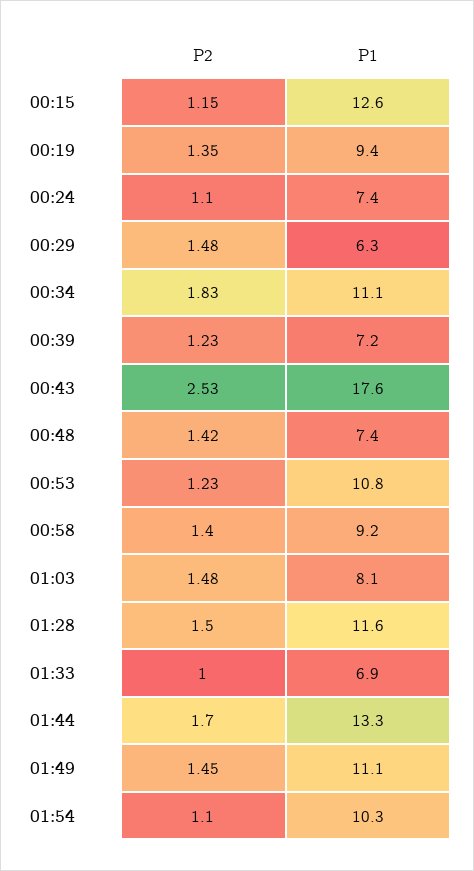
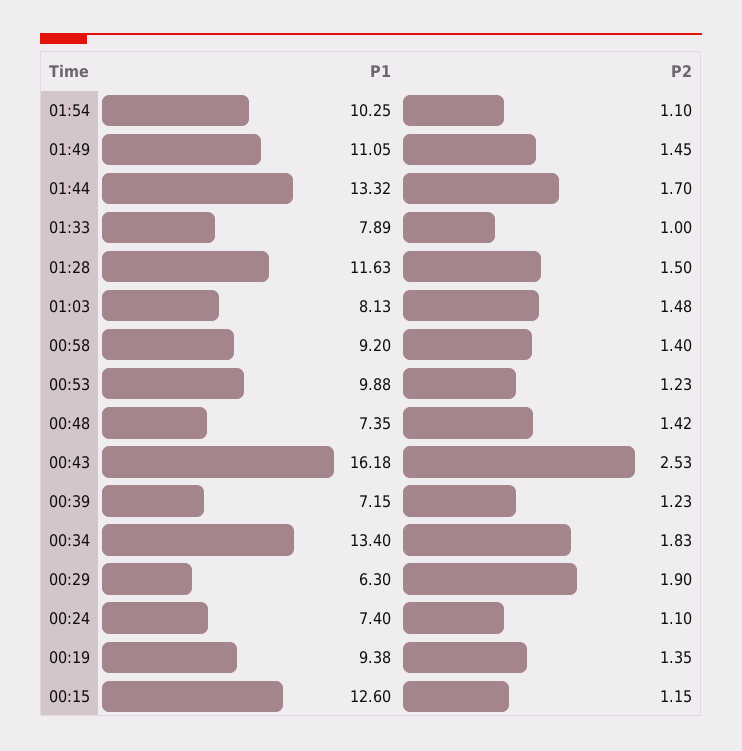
  {
    "P2": {
      "00:15": 1.15,
      "00:19": 1.35,
      "00:24": 1.1,
-     "00:29": 1.48,
+     "00:29": 1.9,
      "00:34": 1.83,
      "00:39": 1.23,
      "00:43": 2.53,
      "00:48": 1.42,
      "00:53": 1.23,
      "00:58": 1.4,
      "01:03": 1.48,
      "01:28": 1.5,
      "01:33": 1,
      "01:44": 1.7,
      "01:49": 1.45,
      "01:54": 1.1
    },
    "P1": {
      "00:15": 12.6,
      "00:19": 9.38,
      "00:24": 7.4,
      "00:29": 6.3,
-     "00:34": 11.1,
+     "00:34": 13.4,
      "00:39": 7.15,
-     "00:43": 17.6,
+     "00:43": 16.18,
      "00:48": 7.35,
-     "00:53": 10.8,
+     "00:53": 9.88,
      "00:58": 9.2,
      "01:03": 8.13,
      "01:28": 11.63,
-     "01:33": 6.9,
+     "01:33": 7.89,
      "01:44": 13.32,
      "01:49": 11.05,
      "01:54": 10.25
    }
  }

